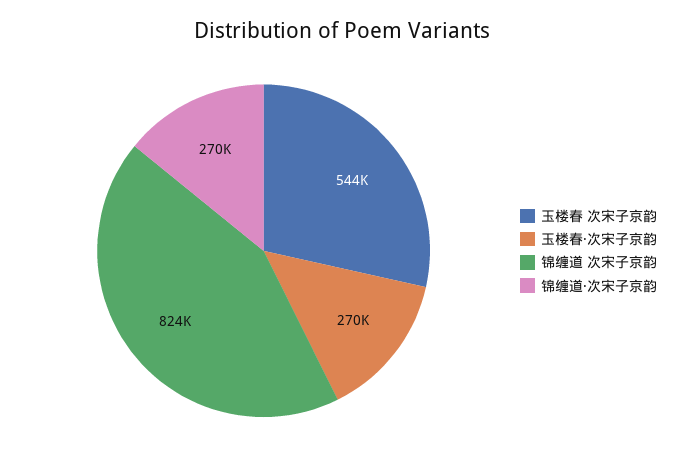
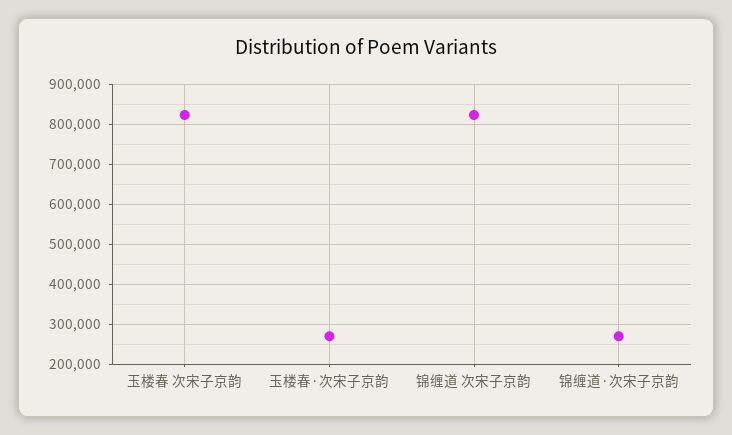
  {
-   "玉楼春 次宋子京韵": 544000,
+   "玉楼春 次宋子京韵": 820000,
    "玉楼春·次宋子京韵": 270000,
    "锦缠道 次宋子京韵": 824000,
    "锦缠道·次宋子京韵": 270000
  }

